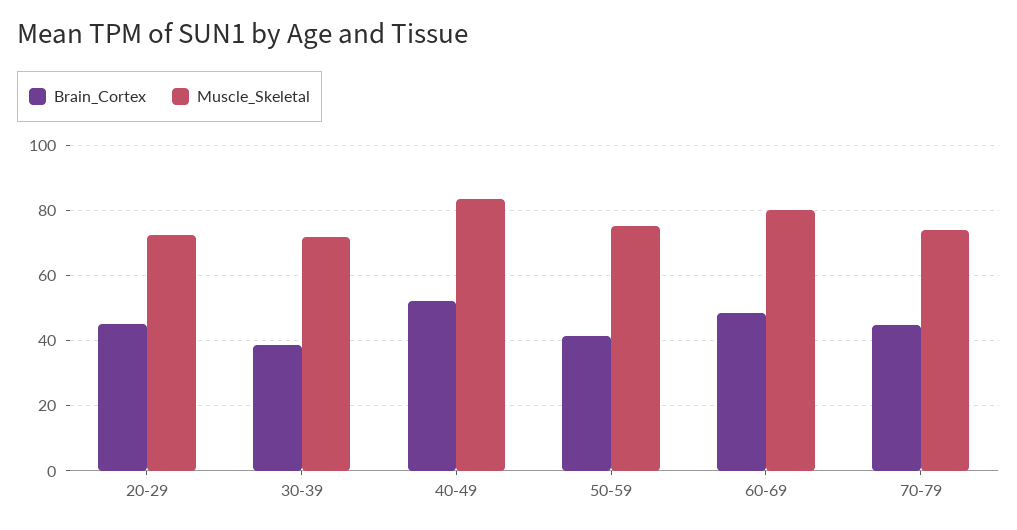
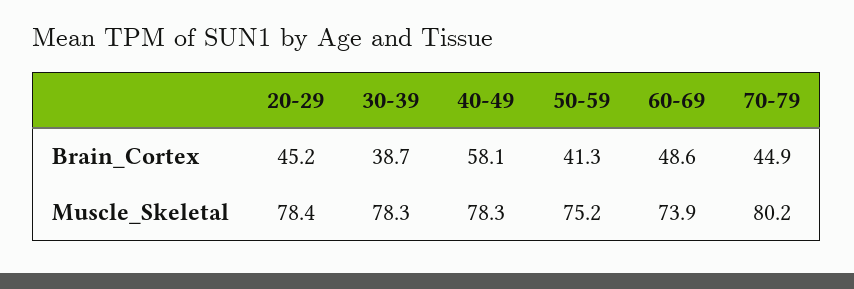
  {
    "Brain_Cortex": {
      "20-29": 45.2,
      "30-39": 38.7,
-     "40-49": 52,
+     "40-49": 58.1,
      "50-59": 41.3,
      "60-69": 48.6,
      "70-79": 44.9
    },
    "Muscle_Skeletal": {
-     "20-29": 72,
+     "20-29": 78.4,
-     "30-39": 72,
+     "30-39": 78.3,
-     "40-49": 84,
+     "40-49": 78.3,
      "50-59": 75.2,
-     "60-69": 80,
+     "60-69": 73.9,
-     "70-79": 74
+     "70-79": 80.2
    }
  }

